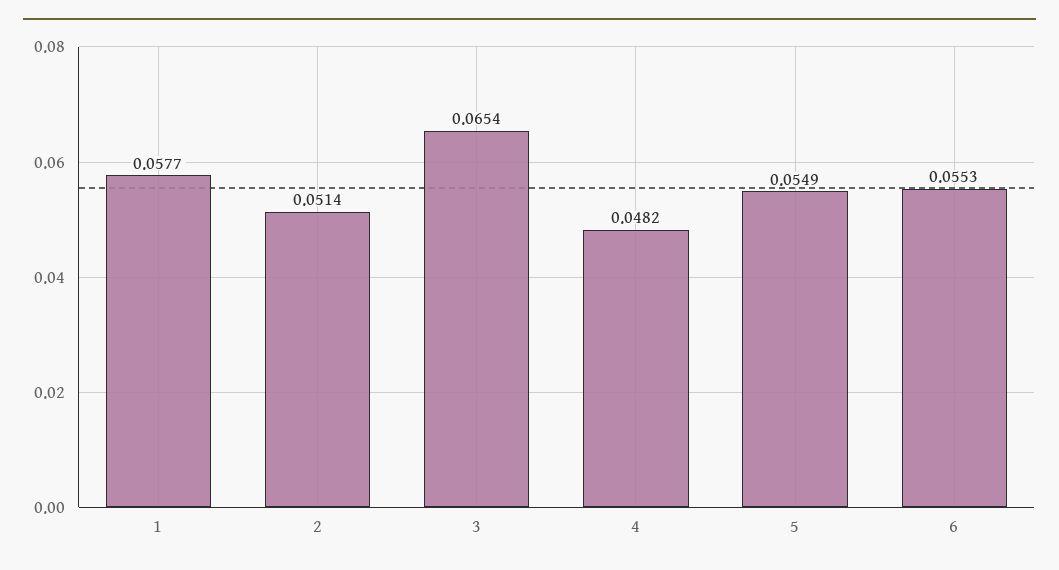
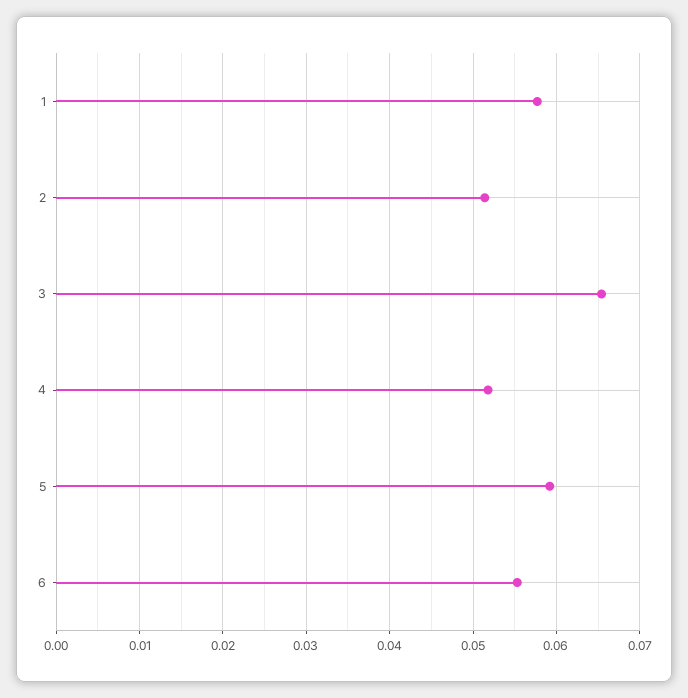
  {
    "1": 0.0577,
    "2": 0.0514,
    "3": 0.0654,
-   "4": 0.0482,
+   "4": 0.052,
-   "5": 0.0549,
+   "5": 0.059,
    "6": 0.0553
  }

